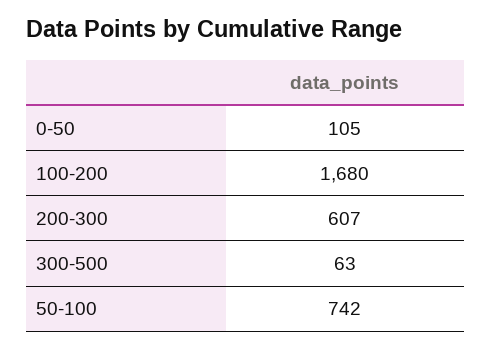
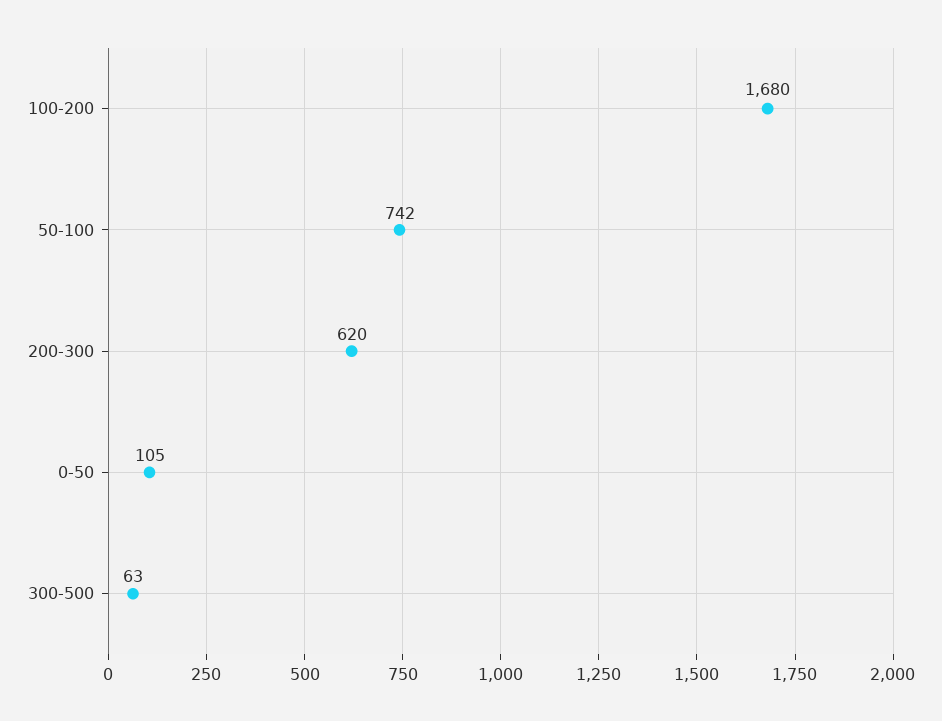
  {
    "0-50": 105,
    "100-200": 1680,
-   "200-300": 607,
+   "200-300": 620,
    "300-500": 63,
    "50-100": 742
  }

